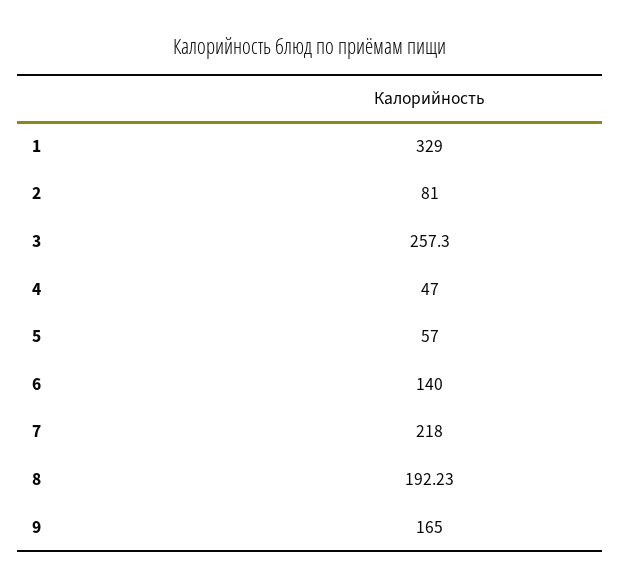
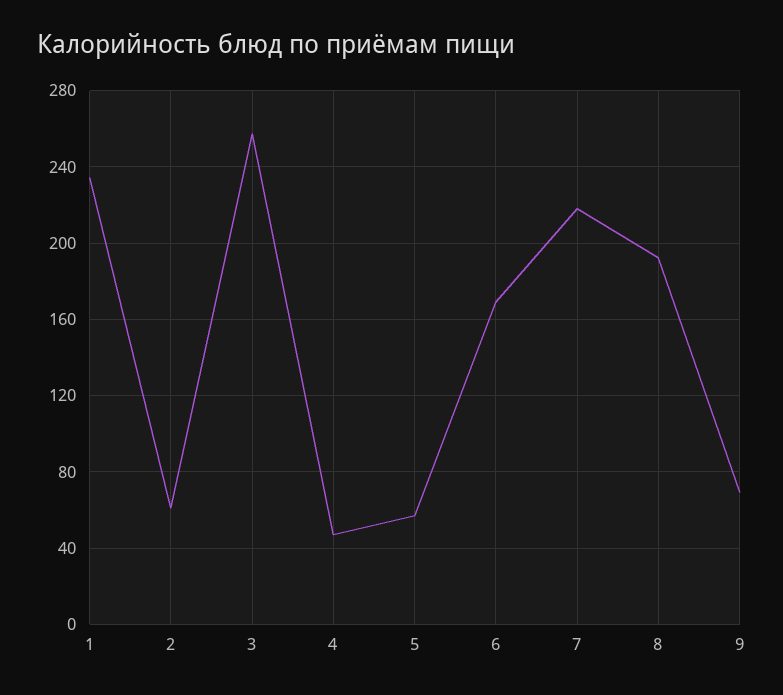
  {
-   "1": 329,
+   "1": 235,
-   "2": 81,
+   "2": 60,
    "3": 257.3,
    "4": 47,
    "5": 57,
-   "6": 140,
+   "6": 170,
    "7": 218,
    "8": 192.23,
-   "9": 165
+   "9": 70
  }

